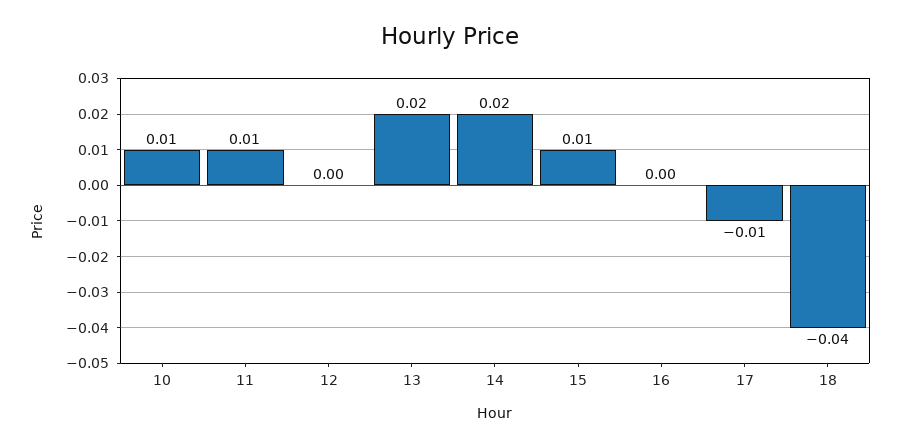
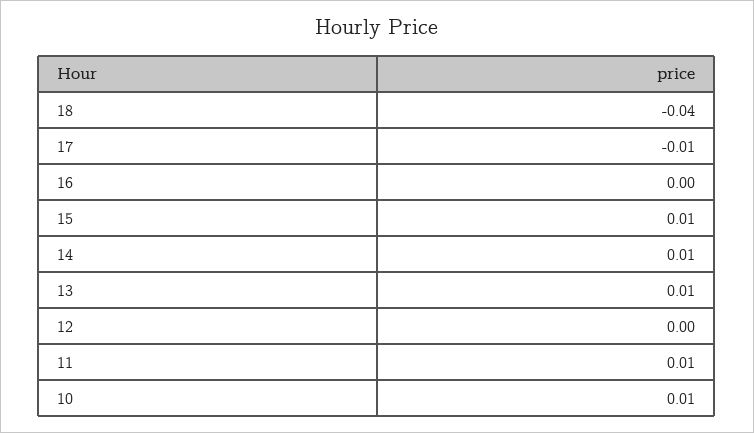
  {
    "10": 0.01,
    "11": 0.01,
    "12": 0,
-   "13": 0.02,
+   "13": 0.01,
-   "14": 0.02,
+   "14": 0.01,
    "15": 0.01,
    "16": 0,
    "17": -0.01,
    "18": -0.04
  }

